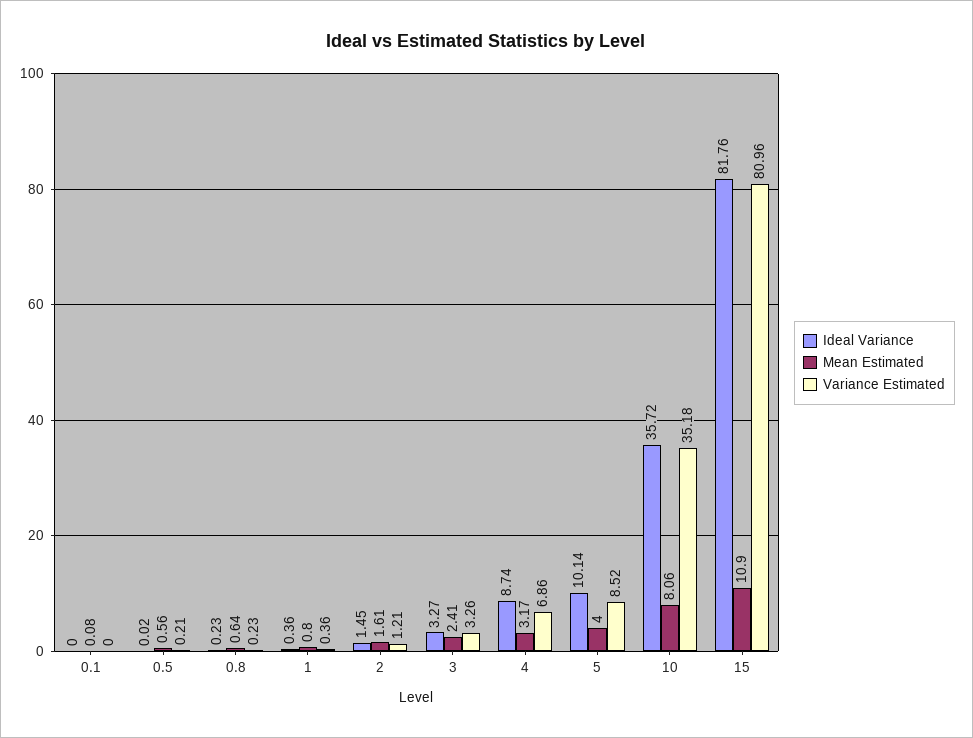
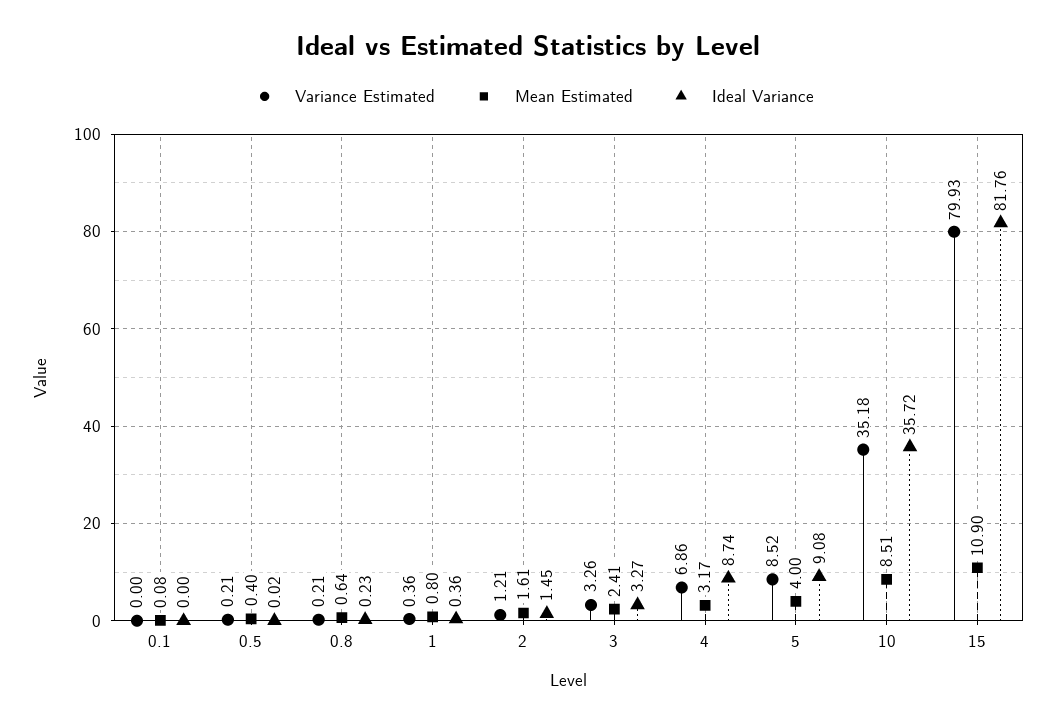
  {
    "Ideal Variance": {
      "0.1": 0,
      "0.5": 0.02,
      "0.8": 0.23,
      "1": 0.36,
      "2": 1.45,
      "3": 3.27,
      "4": 8.74,
-     "5": 10.14,
+     "5": 9.08,
      "10": 35.72,
      "15": 81.76
    },
    "Mean Estimated": {
      "0.1": 0.08,
-     "0.5": 0.56,
+     "0.5": 0.4,
      "0.8": 0.64,
      "1": 0.8,
      "2": 1.61,
      "3": 2.41,
      "4": 3.17,
      "5": 4,
-     "10": 8.06,
+     "10": 8.51,
      "15": 10.9
    },
    "Variance Estimated": {
      "0.1": 0,
      "0.5": 0.21,
-     "0.8": 0.23,
+     "0.8": 0.21,
      "1": 0.36,
      "2": 1.21,
      "3": 3.26,
      "4": 6.86,
      "5": 8.52,
      "10": 35.18,
-     "15": 80.96
+     "15": 79.93
    }
  }

